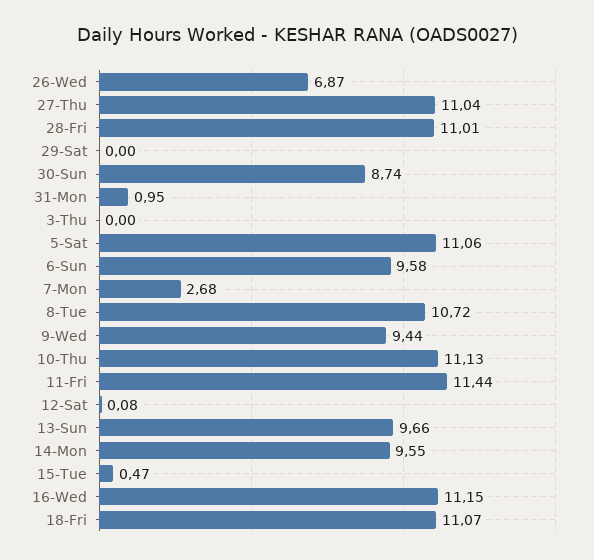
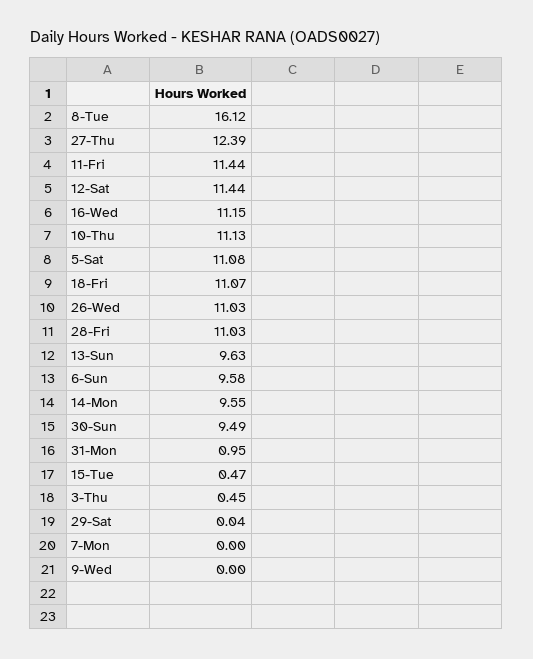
  {
-   "26-Wed": 6.87,
+   "26-Wed": 11.03,
-   "27-Thu": 11.04,
+   "27-Thu": 12.39,
-   "28-Fri": 11.01,
+   "28-Fri": 11.03,
-   "29-Sat": 0,
+   "29-Sat": 0.04,
-   "30-Sun": 8.74,
+   "30-Sun": 9.49,
    "31-Mon": 0.95,
-   "3-Thu": 0,
+   "3-Thu": 0.45,
-   "5-Sat": 11.06,
+   "5-Sat": 11.08,
    "6-Sun": 9.58,
-   "7-Mon": 2.68,
+   "7-Mon": 0,
-   "8-Tue": 10.72,
+   "8-Tue": 16.12,
-   "9-Wed": 9.44,
+   "9-Wed": 0,
    "10-Thu": 11.13,
    "11-Fri": 11.44,
-   "12-Sat": 0.08,
+   "12-Sat": 11.44,
-   "13-Sun": 9.66,
+   "13-Sun": 9.63,
    "14-Mon": 9.55,
    "15-Tue": 0.47,
    "16-Wed": 11.15,
    "18-Fri": 11.07
  }

